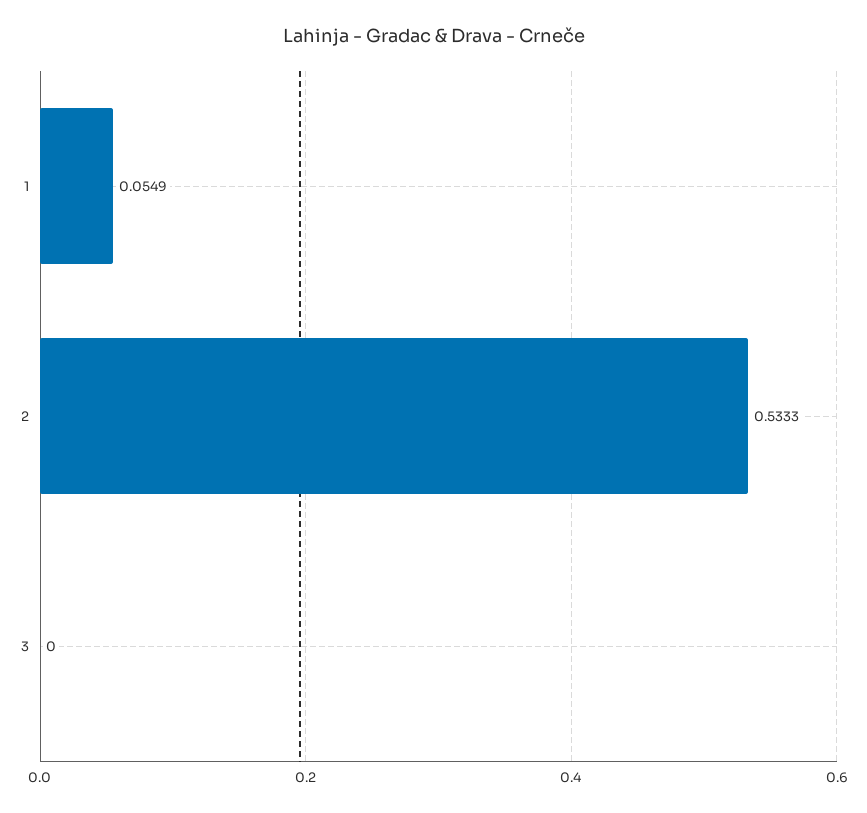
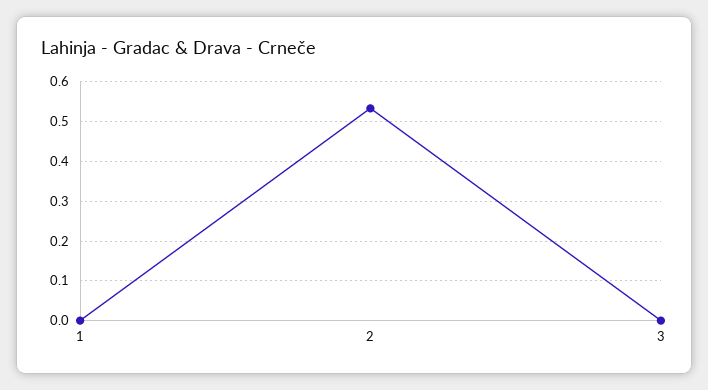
  {
-   "1": 0.0549,
+   "1": 0,
    "2": 0.5333,
    "3": 0
  }

